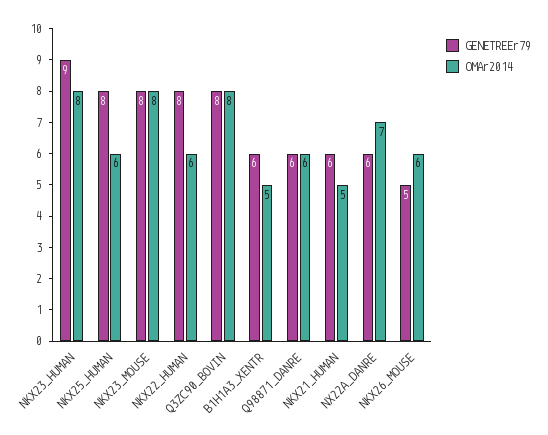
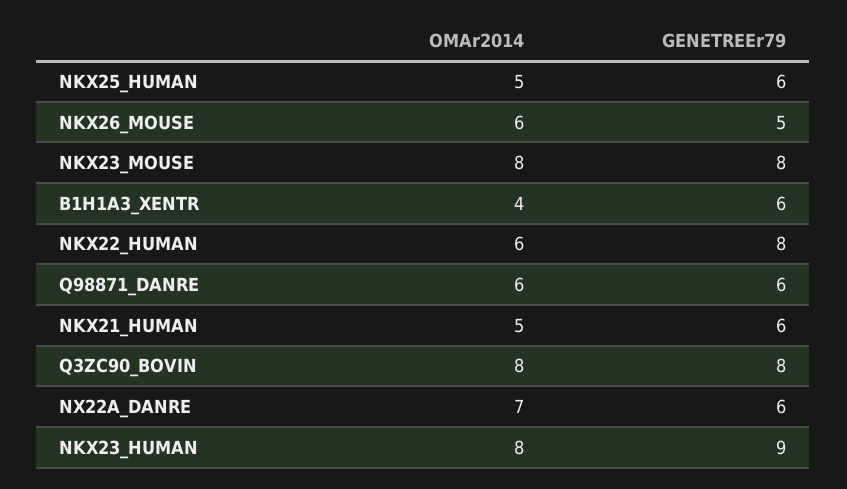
  {
    "GENETREEr79": {
      "NKX23_HUMAN": 9,
-     "NKX25_HUMAN": 8,
+     "NKX25_HUMAN": 6,
      "NKX23_MOUSE": 8,
      "NKX22_HUMAN": 8,
      "Q3ZC90_BOVIN": 8,
      "B1H1A3_XENTR": 6,
      "Q98871_DANRE": 6,
      "NKX21_HUMAN": 6,
      "NX22A_DANRE": 6,
      "NKX26_MOUSE": 5
    },
    "OMAr2014": {
      "NKX23_HUMAN": 8,
-     "NKX25_HUMAN": 6,
+     "NKX25_HUMAN": 5,
      "NKX23_MOUSE": 8,
      "NKX22_HUMAN": 6,
      "Q3ZC90_BOVIN": 8,
-     "B1H1A3_XENTR": 5,
+     "B1H1A3_XENTR": 4,
      "Q98871_DANRE": 6,
      "NKX21_HUMAN": 5,
      "NX22A_DANRE": 7,
      "NKX26_MOUSE": 6
    }
  }

